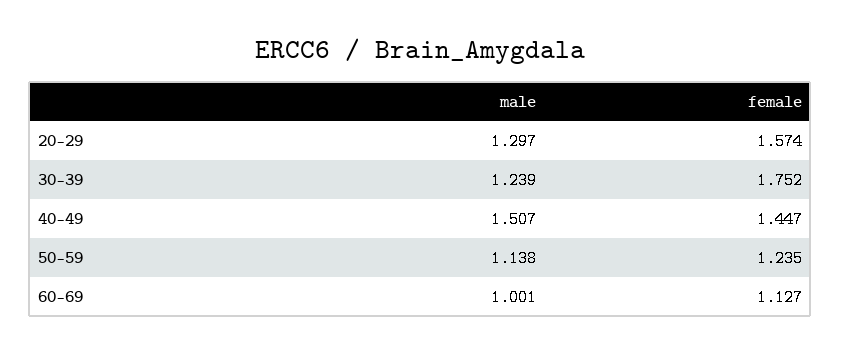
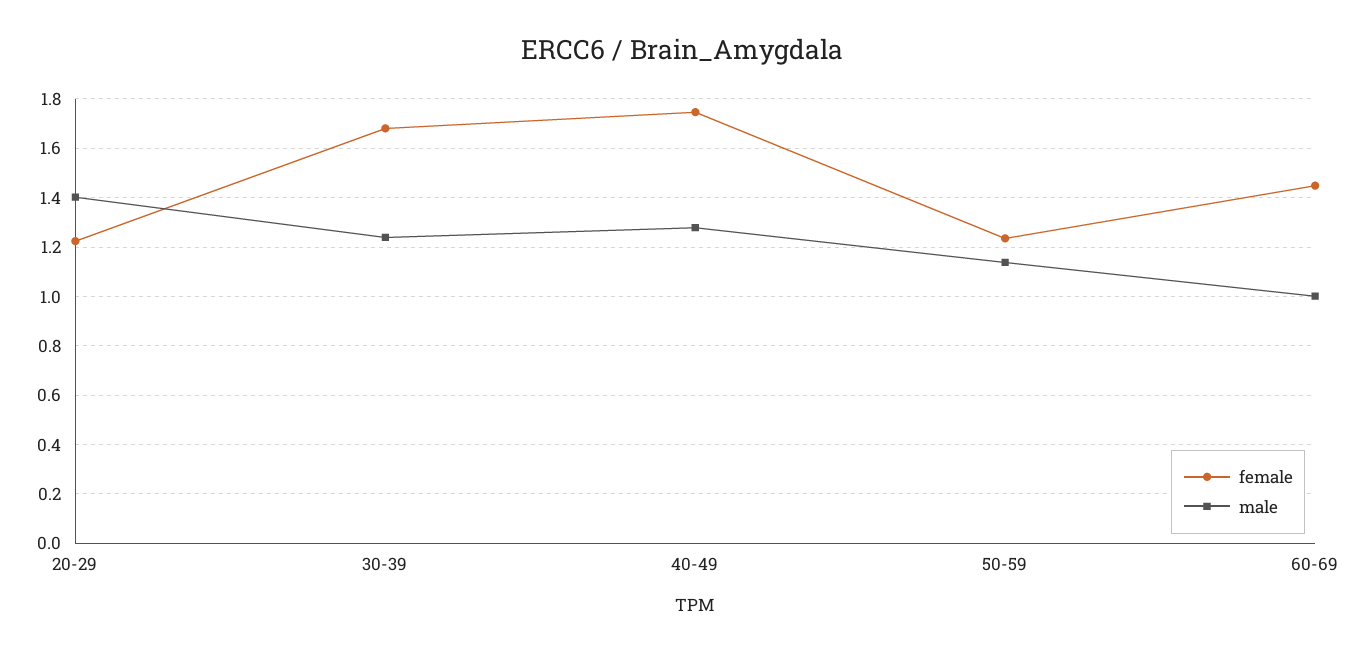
  {
    "male": {
-     "20-29": 1.297,
+     "20-29": 1.4,
      "30-39": 1.239,
-     "40-49": 1.507,
+     "40-49": 1.275,
      "50-59": 1.138,
      "60-69": 1.001
    },
    "female": {
-     "20-29": 1.574,
+     "20-29": 1.225,
-     "30-39": 1.752,
+     "30-39": 1.675,
-     "40-49": 1.447,
+     "40-49": 1.75,
      "50-59": 1.235,
-     "60-69": 1.127
+     "60-69": 1.45
    }
  }

